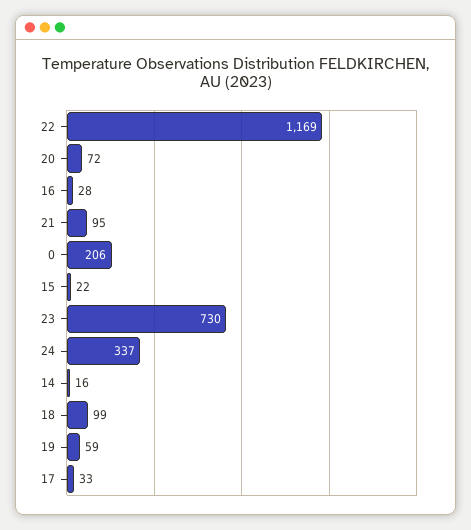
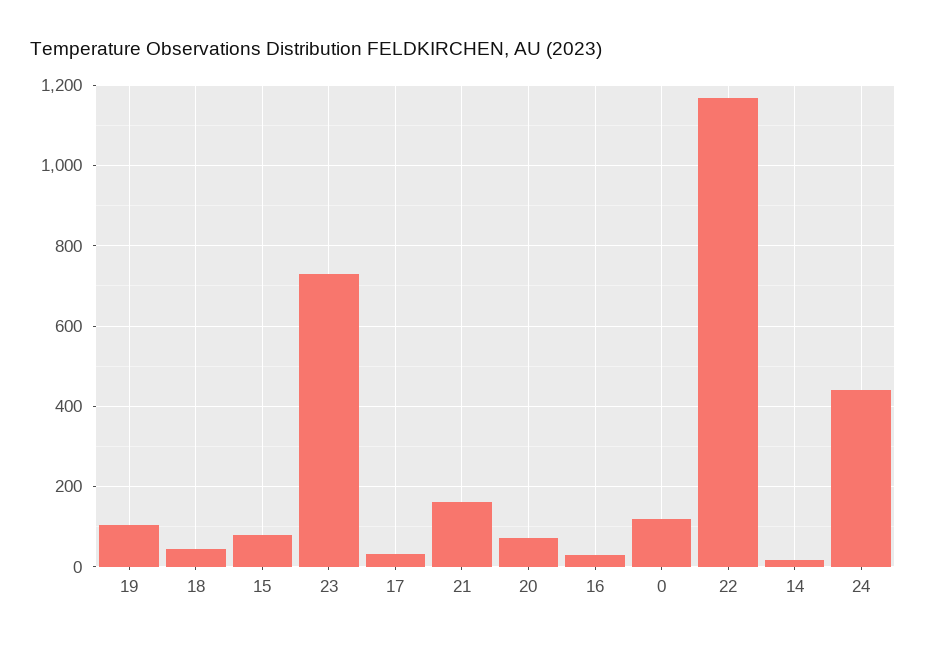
  {
    "22": 1169,
    "20": 72,
    "16": 28,
-   "21": 95,
+   "21": 160,
-   "0": 206,
+   "0": 120,
-   "15": 22,
+   "15": 80,
    "23": 730,
-   "24": 337,
+   "24": 440,
    "14": 16,
-   "18": 99,
+   "18": 40,
-   "19": 59,
+   "19": 100,
    "17": 33
  }

